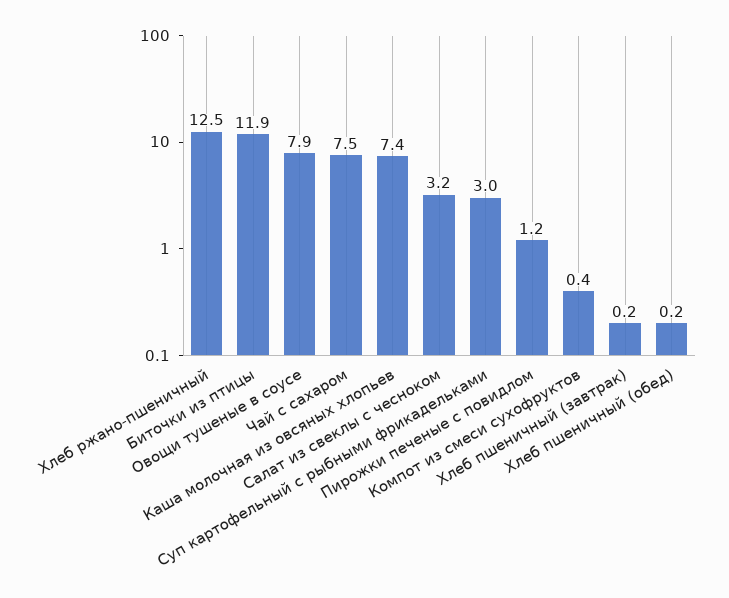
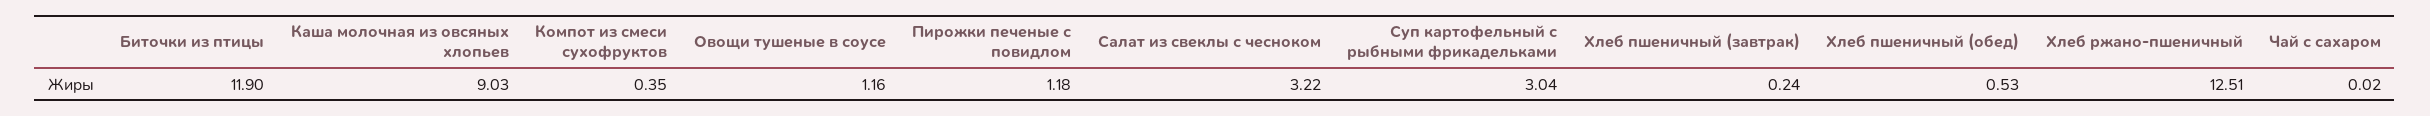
  {
    "Хлеб ржано-пшеничный": 12.51,
    "Биточки из птицы": 11.9,
-   "Овощи тушеные в соусе": 7.9,
+   "Овощи тушеные в соусе": 1.16,
-   "Чай с сахаром": 7.5,
+   "Чай с сахаром": 0.02,
-   "Каша молочная из овсяных хлопьев": 7.4,
+   "Каша молочная из овсяных хлопьев": 9.03,
    "Салат из свеклы с чесноком": 3.22,
    "Суп картофельный с рыбными фрикадельками": 3.04,
    "Пирожки печеные с повидлом": 1.18,
    "Компот из смеси сухофруктов": 0.35,
    "Хлеб пшеничный (завтрак)": 0.24,
-   "Хлеб пшеничный (обед)": 0.2
+   "Хлеб пшеничный (обед)": 0.53
  }

